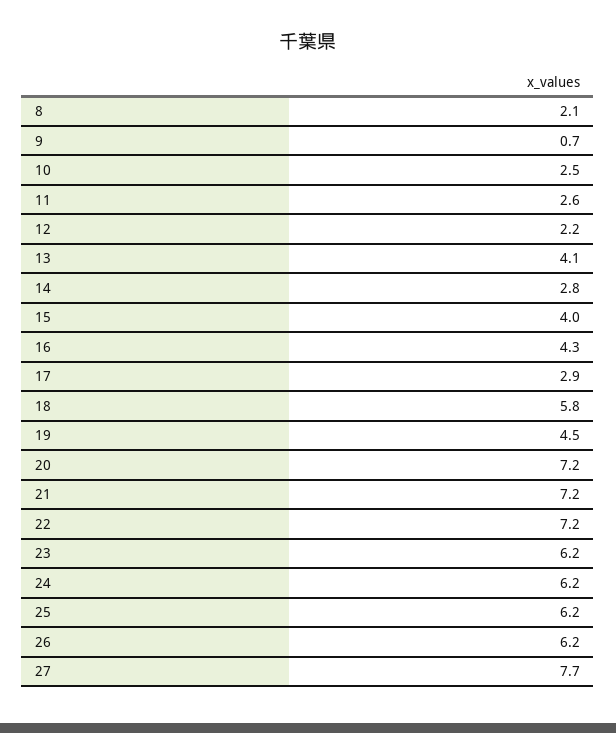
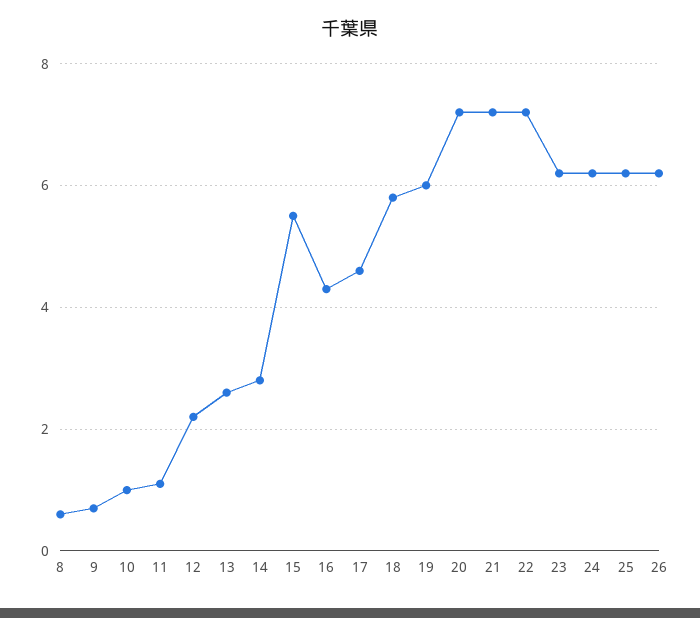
  {
-   "8": 2.1,
+   "8": 0.5,
    "9": 0.7,
-   "10": 2.5,
+   "10": 1,
-   "11": 2.6,
+   "11": 1,
    "12": 2.2,
-   "13": 4.1,
+   "13": 2.5,
    "14": 2.8,
-   "15": 4,
+   "15": 5.5,
    "16": 4.3,
-   "17": 2.9,
+   "17": 4.5,
    "18": 5.8,
-   "19": 4.5,
+   "19": 6,
    "20": 7.2,
    "21": 7.2,
    "22": 7.2,
    "23": 6.2,
    "24": 6.2,
    "25": 6.2,
-   "26": 6.2,
+   "26": 6.2
-   "27": 7.7
  }

